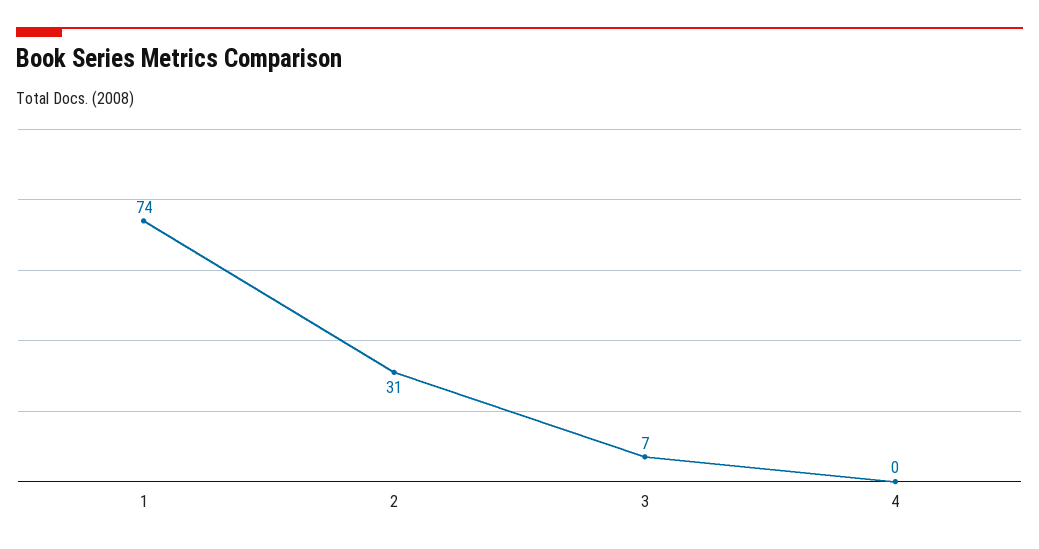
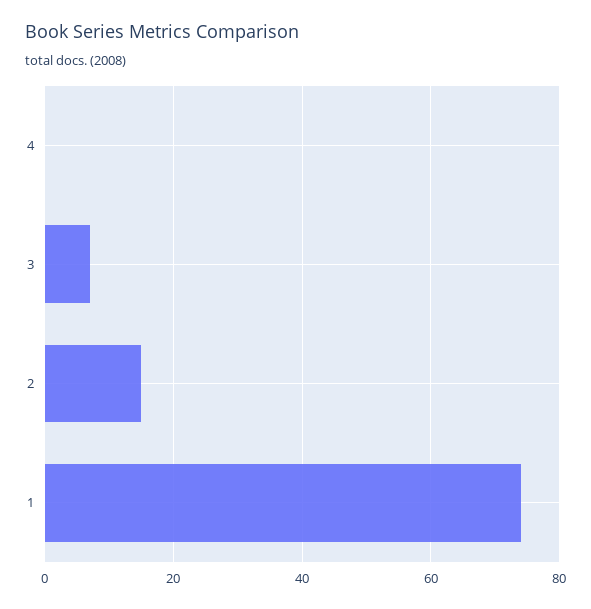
  {
    "1": 74,
-   "2": 31,
+   "2": 15,
    "3": 7,
    "4": 0
  }

